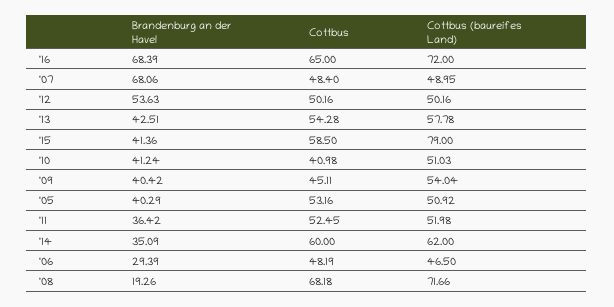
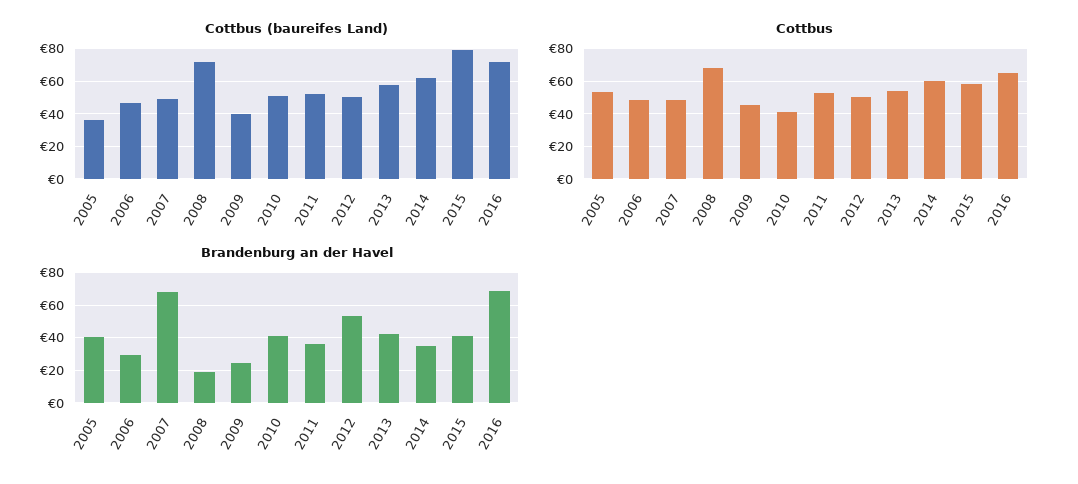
  {
    "Brandenburg an der Havel": {
      "'16": 68.39,
      "'07": 68.06,
      "'12": 53.63,
      "'13": 42.51,
      "'15": 41.36,
      "'10": 41.24,
-     "'09": 40.42,
+     "'09": 25,
      "'05": 40.29,
      "'11": 36.42,
      "'14": 35.09,
      "'06": 29.39,
      "'08": 19.26
    },
    "Cottbus": {
      "'16": 65,
      "'07": 48.4,
      "'12": 50.16,
      "'13": 54.28,
      "'15": 58.5,
      "'10": 40.98,
      "'09": 45.11,
      "'05": 53.16,
      "'11": 52.45,
      "'14": 60,
      "'06": 48.19,
      "'08": 68.18
    },
    "Cottbus (baureifes Land)": {
      "'16": 72,
      "'07": 48.95,
      "'12": 50.16,
      "'13": 57.78,
      "'15": 79,
      "'10": 51.03,
-     "'09": 54.04,
+     "'09": 40,
-     "'05": 50.92,
+     "'05": 35,
      "'11": 51.98,
      "'14": 62,
      "'06": 46.5,
      "'08": 71.66
    }
  }

